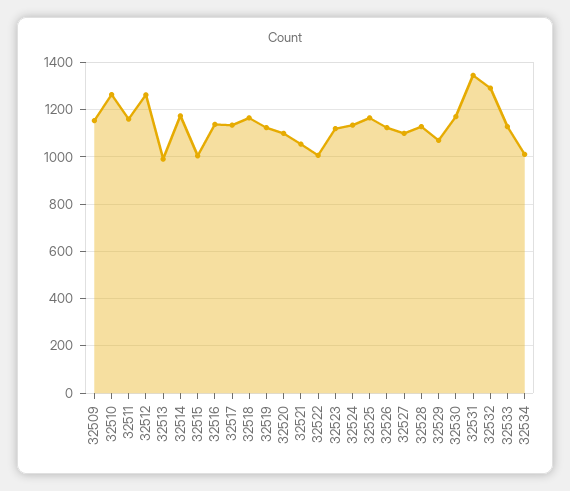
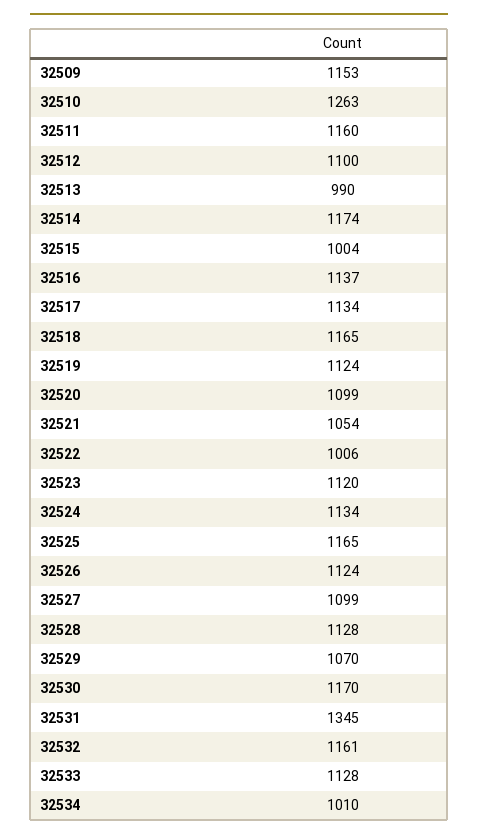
  {
    "32509": 1153,
    "32510": 1263,
    "32511": 1160,
-   "32512": 1250,
+   "32512": 1100,
    "32513": 990,
    "32514": 1174,
    "32515": 1004,
    "32516": 1137,
    "32517": 1134,
    "32518": 1165,
    "32519": 1124,
    "32520": 1099,
    "32521": 1054,
    "32522": 1006,
    "32523": 1120,
    "32524": 1134,
    "32525": 1165,
    "32526": 1124,
    "32527": 1099,
    "32528": 1128,
    "32529": 1070,
    "32530": 1170,
    "32531": 1345,
-   "32532": 1300,
+   "32532": 1161,
    "32533": 1128,
    "32534": 1010
  }

